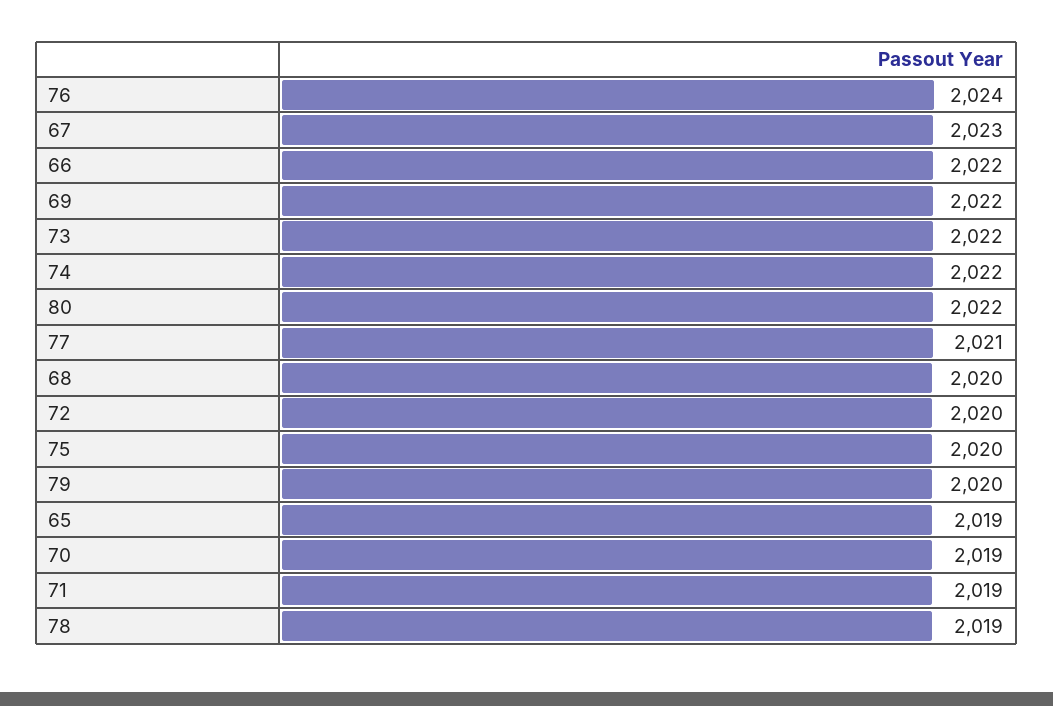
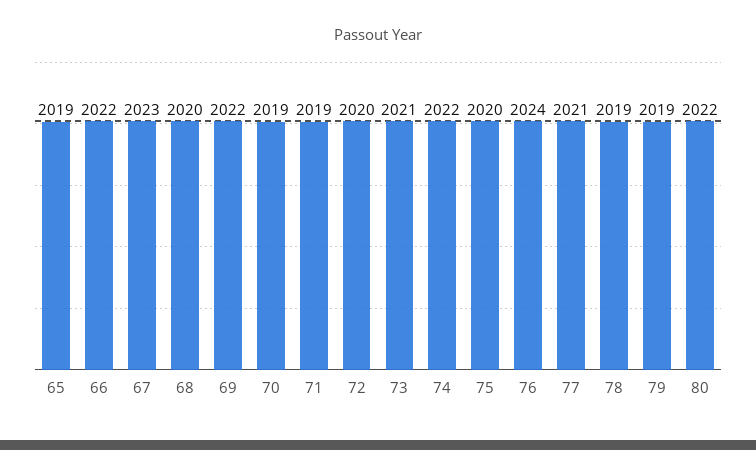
  {
    "76": 2024,
    "67": 2023,
    "66": 2022,
    "69": 2022,
-   "73": 2022,
+   "73": 2021,
    "74": 2022,
    "80": 2022,
    "77": 2021,
    "68": 2020,
    "72": 2020,
    "75": 2020,
-   "79": 2020,
+   "79": 2019,
    "65": 2019,
    "70": 2019,
    "71": 2019,
    "78": 2019
  }

